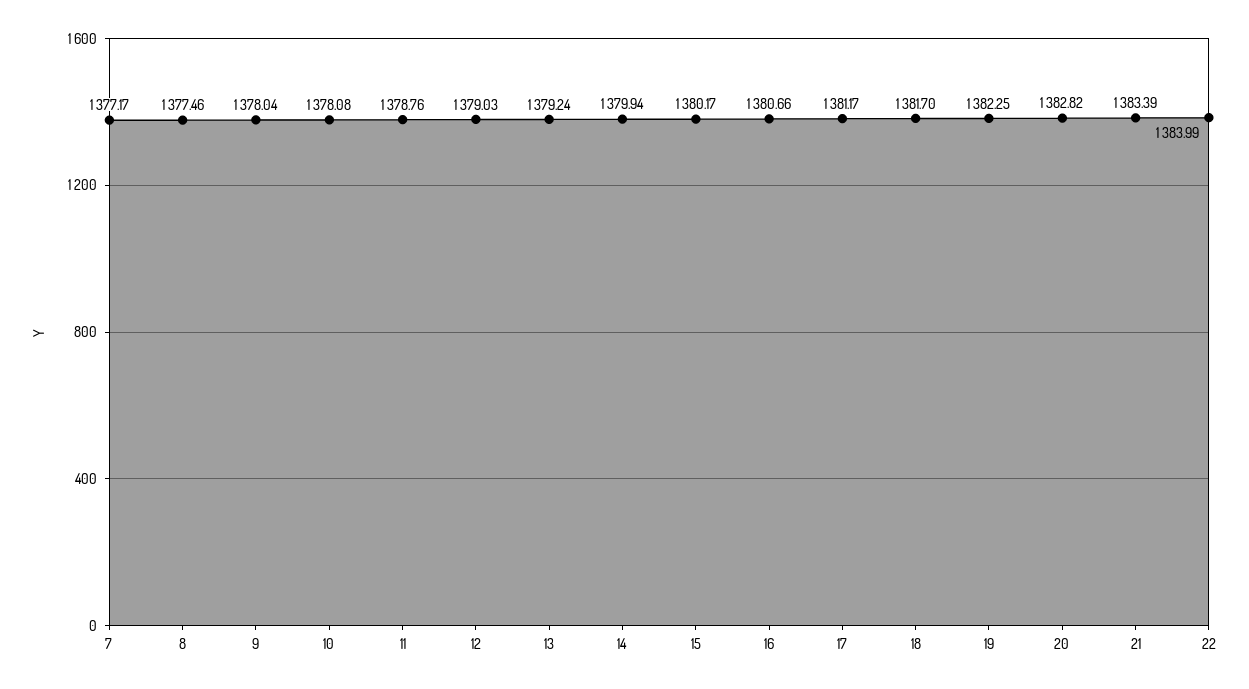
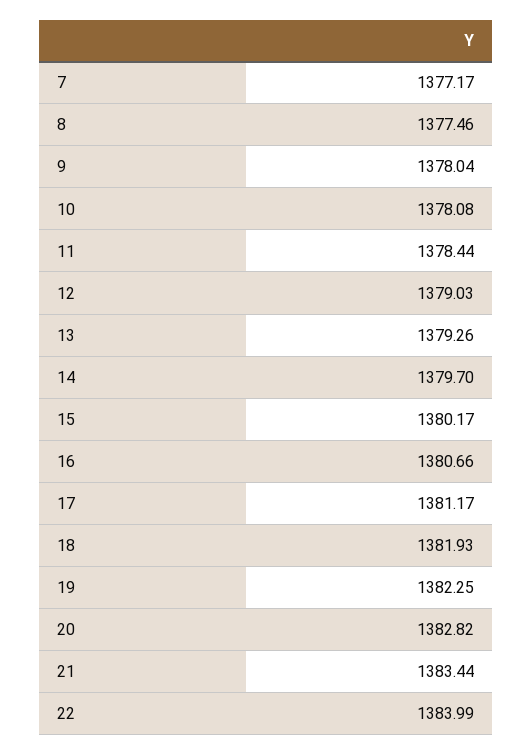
  {
    "7": 1377.17,
    "8": 1377.46,
    "9": 1378.04,
    "10": 1378.08,
-   "11": 1378.76,
+   "11": 1378.44,
    "12": 1379.03,
-   "13": 1379.24,
+   "13": 1379.26,
-   "14": 1379.94,
+   "14": 1379.7,
    "15": 1380.17,
    "16": 1380.66,
    "17": 1381.17,
-   "18": 1381.7,
+   "18": 1381.93,
    "19": 1382.25,
    "20": 1382.82,
-   "21": 1383.39,
+   "21": 1383.44,
    "22": 1383.99
  }

